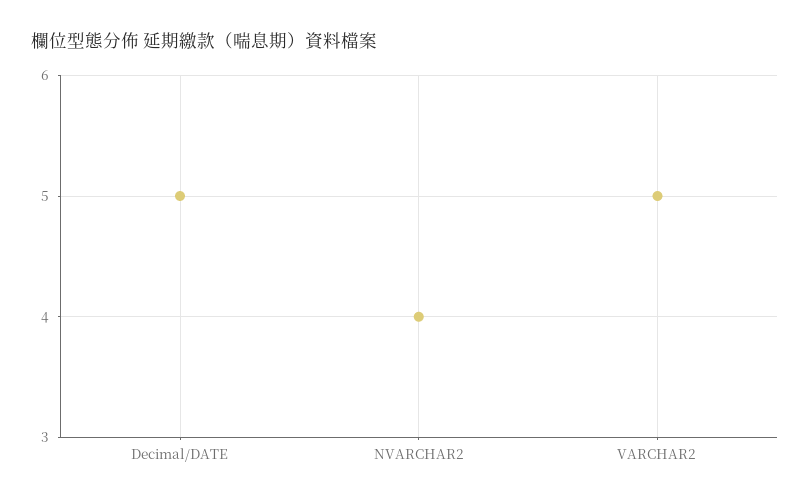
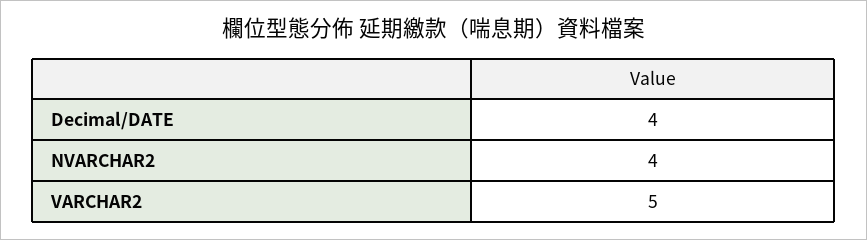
  {
-   "Decimal/DATE": 5,
+   "Decimal/DATE": 4,
    "NVARCHAR2": 4,
    "VARCHAR2": 5
  }

